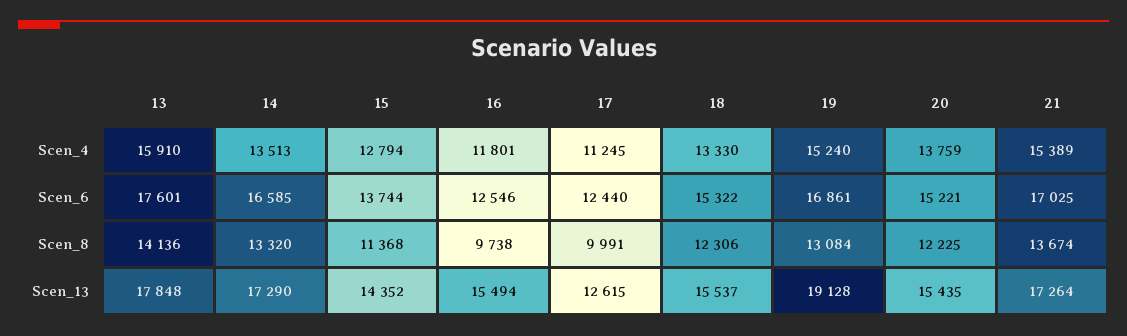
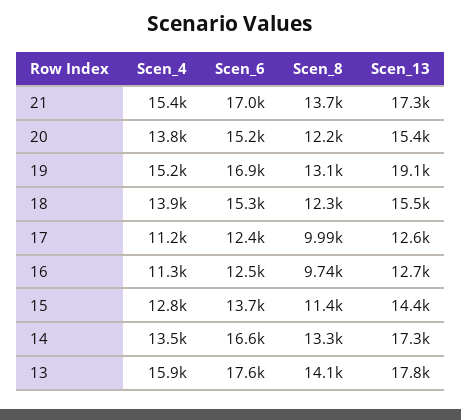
  {
    "13": {
      "Scen_4": 15910,
      "Scen_6": 17601,
      "Scen_8": 14136,
      "Scen_13": 17848
    },
    "14": {
      "Scen_4": 13513,
      "Scen_6": 16585,
      "Scen_8": 13320,
      "Scen_13": 17290
    },
    "15": {
      "Scen_4": 12794,
      "Scen_6": 13744,
      "Scen_8": 11368,
      "Scen_13": 14352
    },
    "16": {
-     "Scen_4": 11801,
+     "Scen_4": 11300,
      "Scen_6": 12546,
      "Scen_8": 9738,
-     "Scen_13": 15494
+     "Scen_13": 12700
    },
    "17": {
      "Scen_4": 11245,
      "Scen_6": 12440,
      "Scen_8": 9991,
      "Scen_13": 12615
    },
    "18": {
-     "Scen_4": 13330,
+     "Scen_4": 13900,
      "Scen_6": 15322,
      "Scen_8": 12306,
      "Scen_13": 15537
    },
    "19": {
      "Scen_4": 15240,
      "Scen_6": 16861,
      "Scen_8": 13084,
      "Scen_13": 19128
    },
    "20": {
      "Scen_4": 13759,
      "Scen_6": 15221,
      "Scen_8": 12225,
      "Scen_13": 15435
    },
    "21": {
      "Scen_4": 15389,
      "Scen_6": 17025,
      "Scen_8": 13674,
      "Scen_13": 17264
    }
  }

